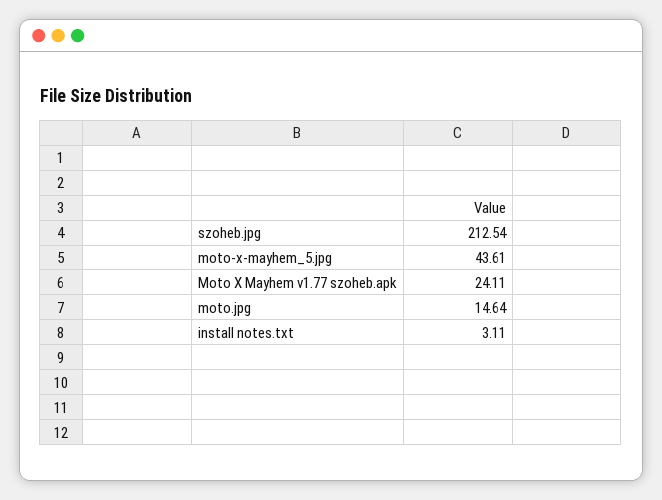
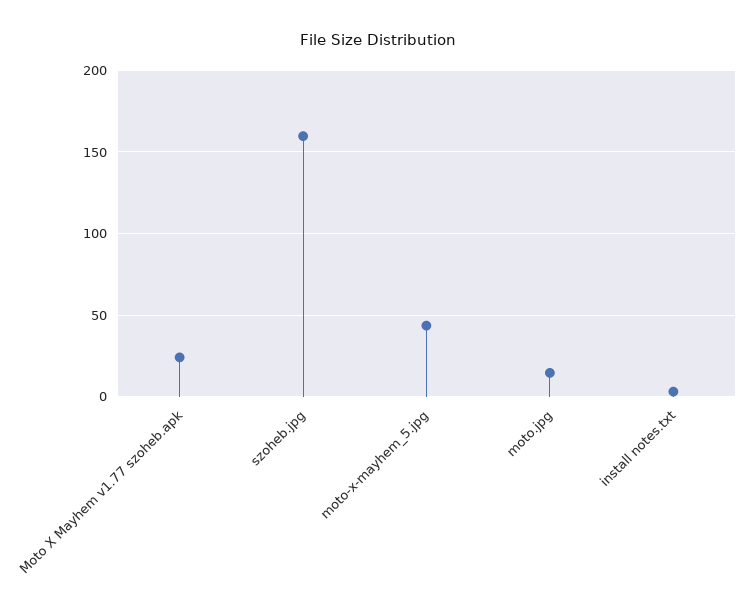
  {
-   "szoheb.jpg": 212.54,
+   "szoheb.jpg": 160,
    "moto-x-mayhem_5.jpg": 43.61,
    "Moto X Mayhem v1.77 szoheb.apk": 24.11,
    "moto.jpg": 14.64,
    "install notes.txt": 3.11
  }

